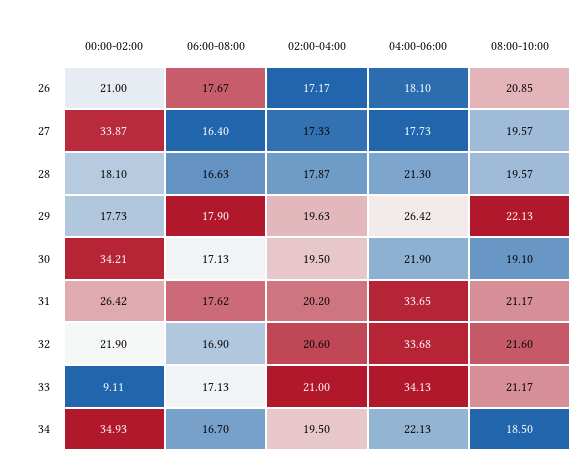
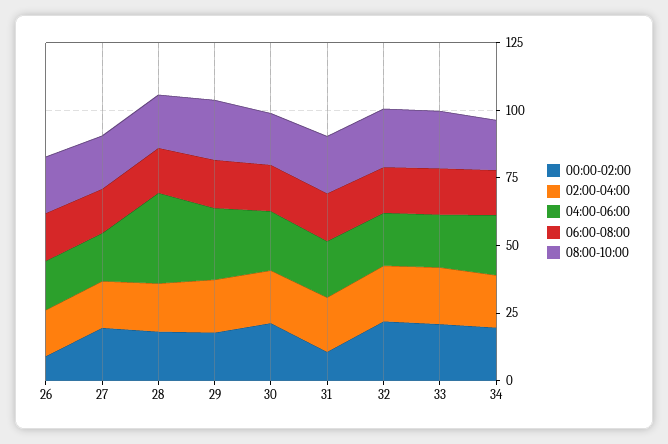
  {
    "00:00-02:00": {
-     "26": 21,
+     "26": 10,
-     "27": 33.87,
+     "27": 20,
      "28": 18.1,
      "29": 17.73,
-     "30": 34.21,
+     "30": 20,
-     "31": 26.42,
+     "31": 10,
      "32": 21.9,
-     "33": 9.11,
+     "33": 20,
-     "34": 34.93
+     "34": 20
    },
    "06:00-08:00": {
      "26": 17.67,
      "27": 16.4,
      "28": 16.63,
      "29": 17.9,
      "30": 17.13,
      "31": 17.62,
      "32": 16.9,
      "33": 17.13,
      "34": 16.7
    },
    "02:00-04:00": {
      "26": 17.17,
      "27": 17.33,
      "28": 17.87,
      "29": 19.63,
      "30": 19.5,
      "31": 20.2,
      "32": 20.6,
      "33": 21,
      "34": 19.5
    },
    "04:00-06:00": {
      "26": 18.1,
      "27": 17.73,
-     "28": 21.3,
+     "28": 35,
      "29": 26.42,
      "30": 21.9,
-     "31": 33.65,
+     "31": 20,
-     "32": 33.68,
+     "32": 20,
-     "33": 34.13,
+     "33": 20,
      "34": 22.13
    },
    "08:00-10:00": {
      "26": 20.85,
      "27": 19.57,
      "28": 19.57,
      "29": 22.13,
      "30": 19.1,
      "31": 21.17,
      "32": 21.6,
      "33": 21.17,
      "34": 18.5
    }
  }

